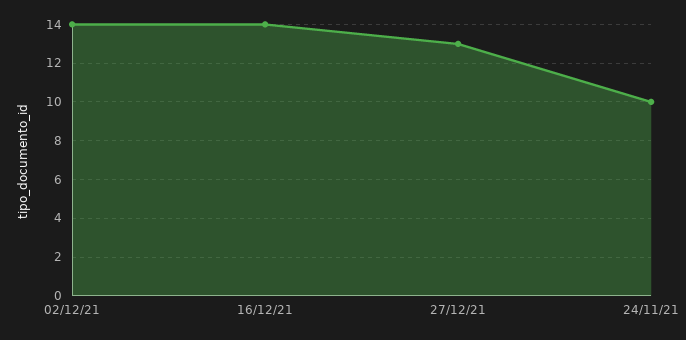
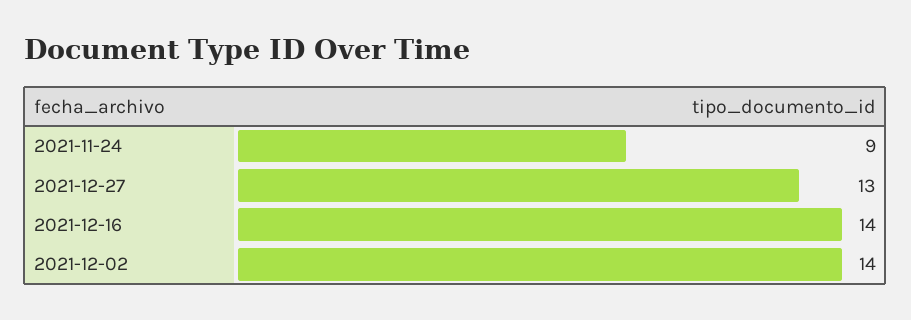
  {
    "02/12/21": 14,
    "16/12/21": 14,
    "27/12/21": 13,
-   "24/11/21": 10
+   "24/11/21": 9
  }

